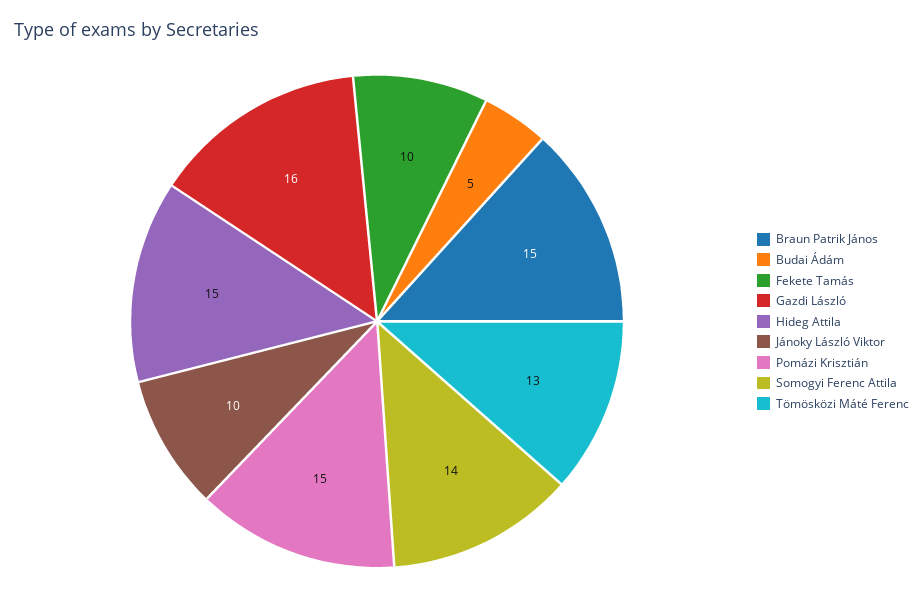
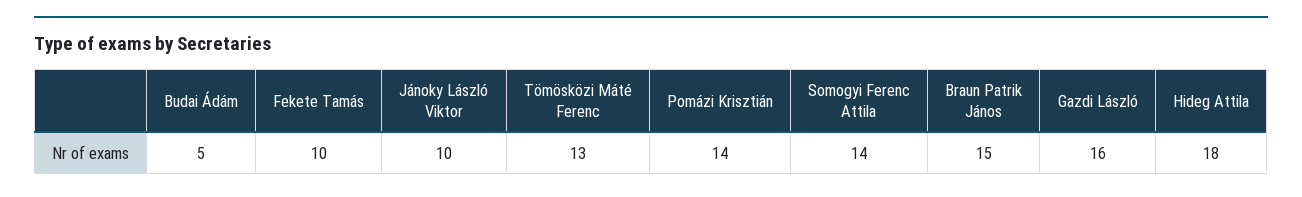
  {
    "Braun Patrik János": 15,
    "Budai Ádám": 5,
    "Fekete Tamás": 10,
    "Gazdi László": 16,
-   "Hideg Attila": 15,
+   "Hideg Attila": 18,
    "Jánoky László Viktor": 10,
-   "Pomázi Krisztián": 15,
+   "Pomázi Krisztián": 14,
    "Somogyi Ferenc Attila": 14,
    "Tömösközi Máté Ferenc": 13
  }

